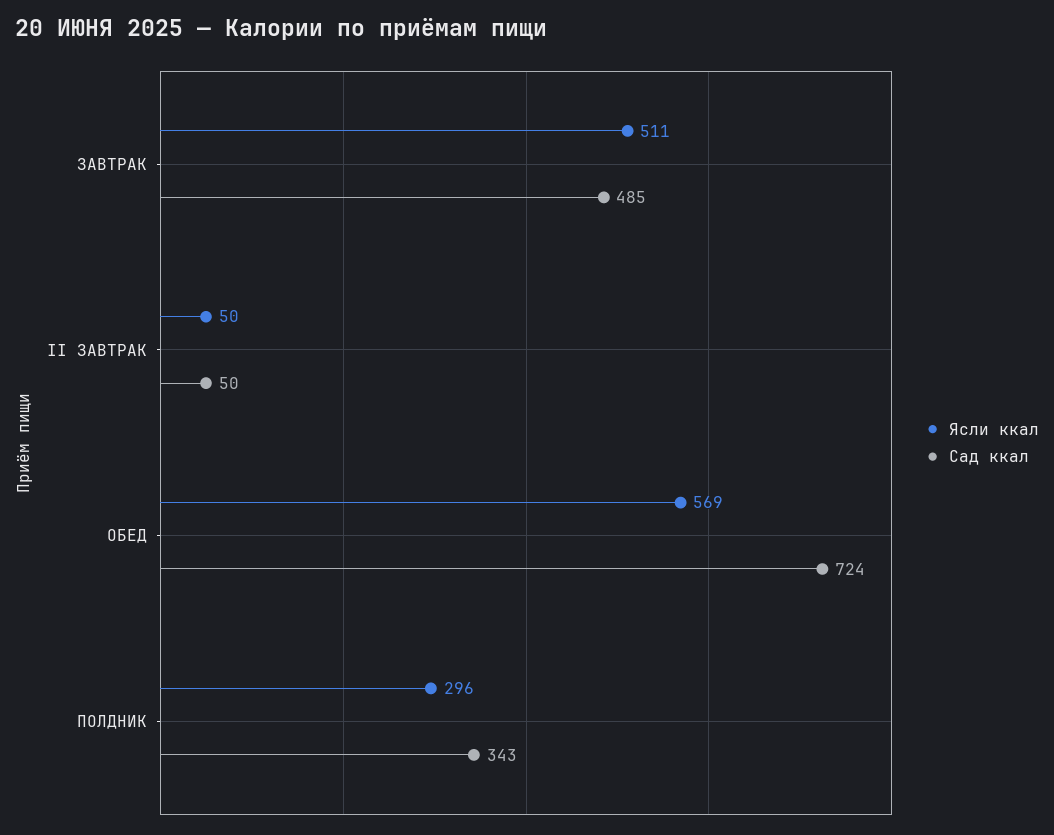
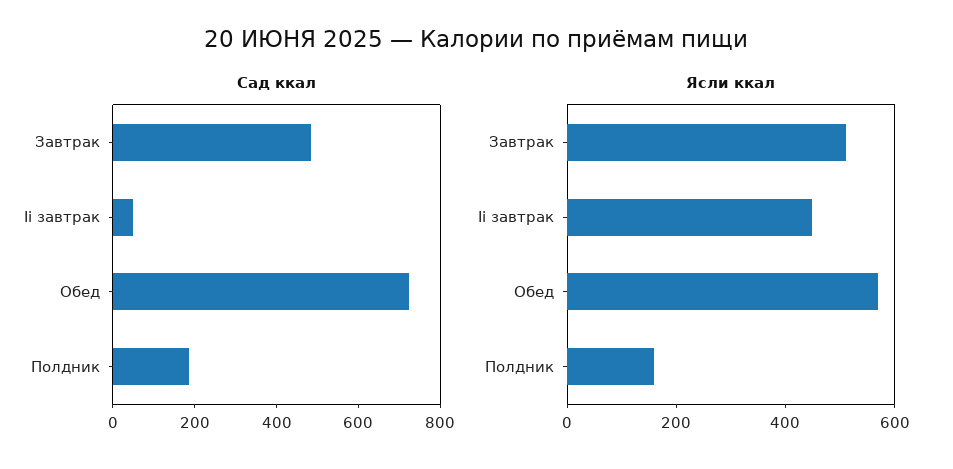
  {
    "Ясли ккал": {
      "ЗАВТРАК": 511,
-     "II ЗАВТРАК": 50,
+     "II ЗАВТРАК": 450,
      "ОБЕД": 569,
-     "ПОЛДНИК": 296
+     "ПОЛДНИК": 150
    },
    "Сад ккал": {
      "ЗАВТРАК": 485,
      "II ЗАВТРАК": 50,
      "ОБЕД": 724,
-     "ПОЛДНИК": 343
+     "ПОЛДНИК": 200
    }
  }

